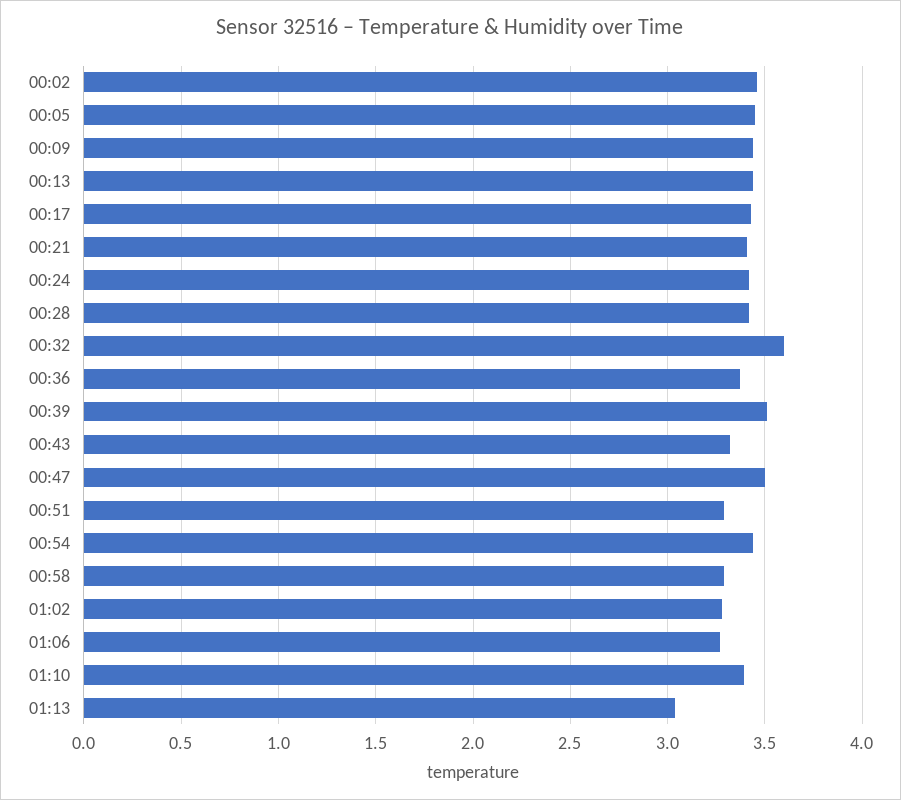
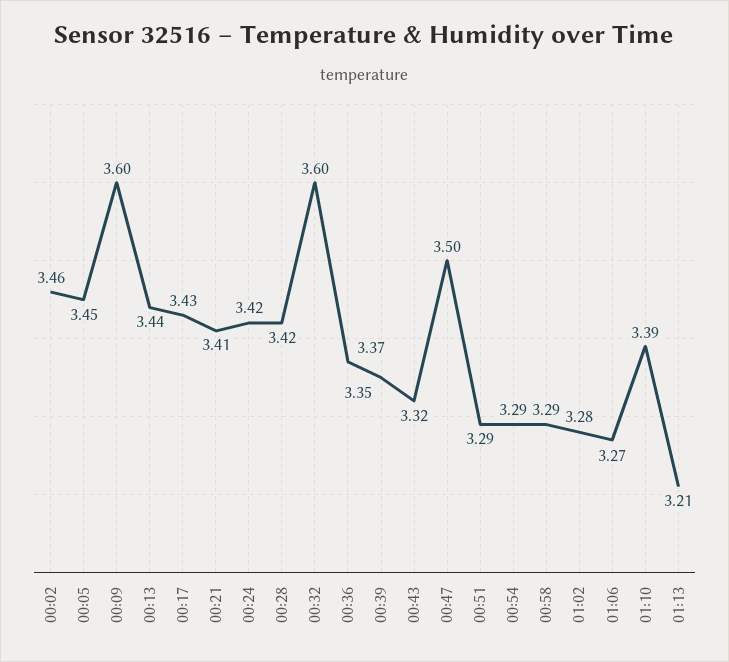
  {
    "00:02": 3.46,
    "00:05": 3.45,
-   "00:09": 3.45,
+   "00:09": 3.6,
    "00:13": 3.44,
    "00:17": 3.43,
    "00:21": 3.41,
    "00:24": 3.42,
    "00:28": 3.42,
    "00:32": 3.6,
    "00:36": 3.37,
-   "00:39": 3.5,
+   "00:39": 3.35,
    "00:43": 3.32,
    "00:47": 3.5,
    "00:51": 3.29,
-   "00:54": 3.45,
+   "00:54": 3.29,
    "00:58": 3.29,
    "01:02": 3.28,
    "01:06": 3.27,
    "01:10": 3.39,
-   "01:13": 3.05
+   "01:13": 3.21
  }

